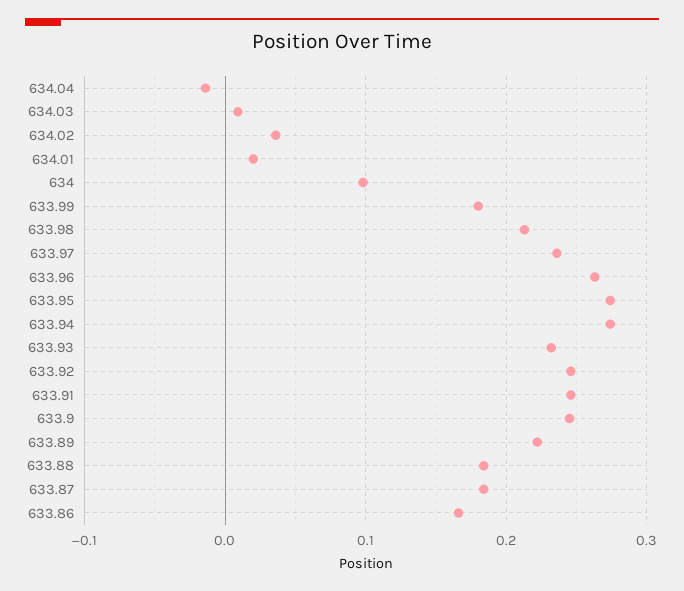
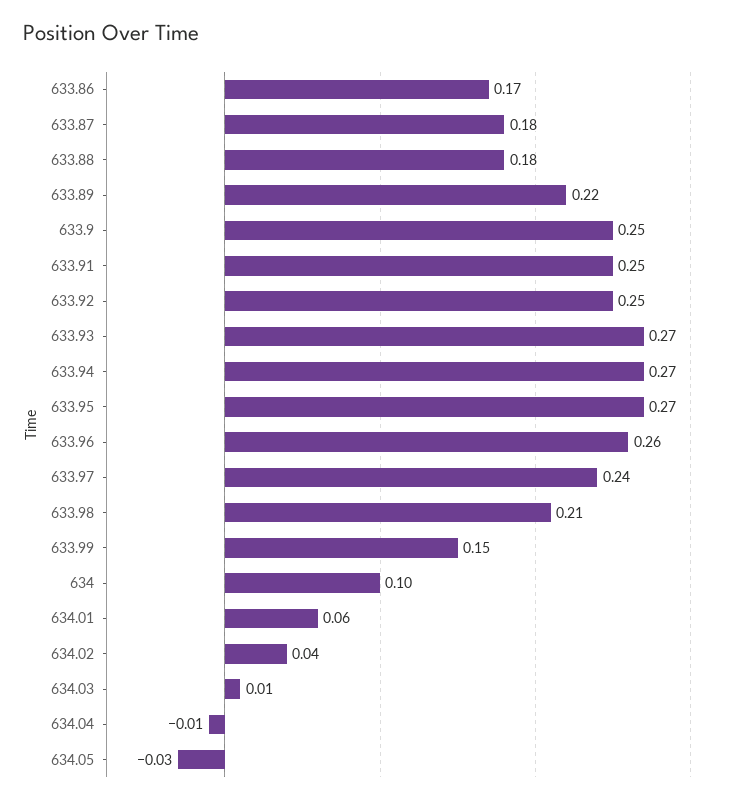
  {
    "634.04": -0.01,
    "634.03": 0.01,
    "634.02": 0.04,
-   "634.01": 0.02,
+   "634.01": 0.06,
    "634": 0.1,
-   "633.99": 0.18,
+   "633.99": 0.15,
    "633.98": 0.21,
    "633.97": 0.24,
    "633.96": 0.26,
    "633.95": 0.27,
    "633.94": 0.27,
-   "633.93": 0.23,
+   "633.93": 0.27,
    "633.92": 0.25,
    "633.91": 0.25,
    "633.9": 0.25,
    "633.89": 0.22,
    "633.88": 0.18,
    "633.87": 0.18,
-   "633.86": 0.17
+   "633.86": 0.17,
+   "634.05": -0.03
  }

